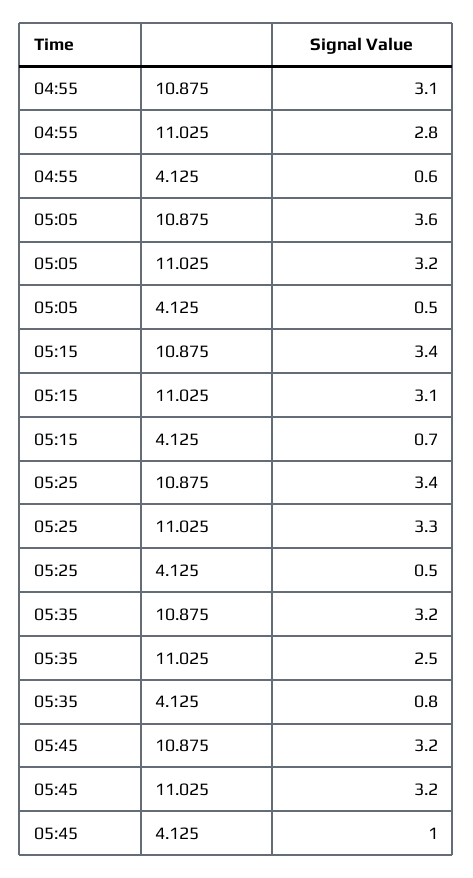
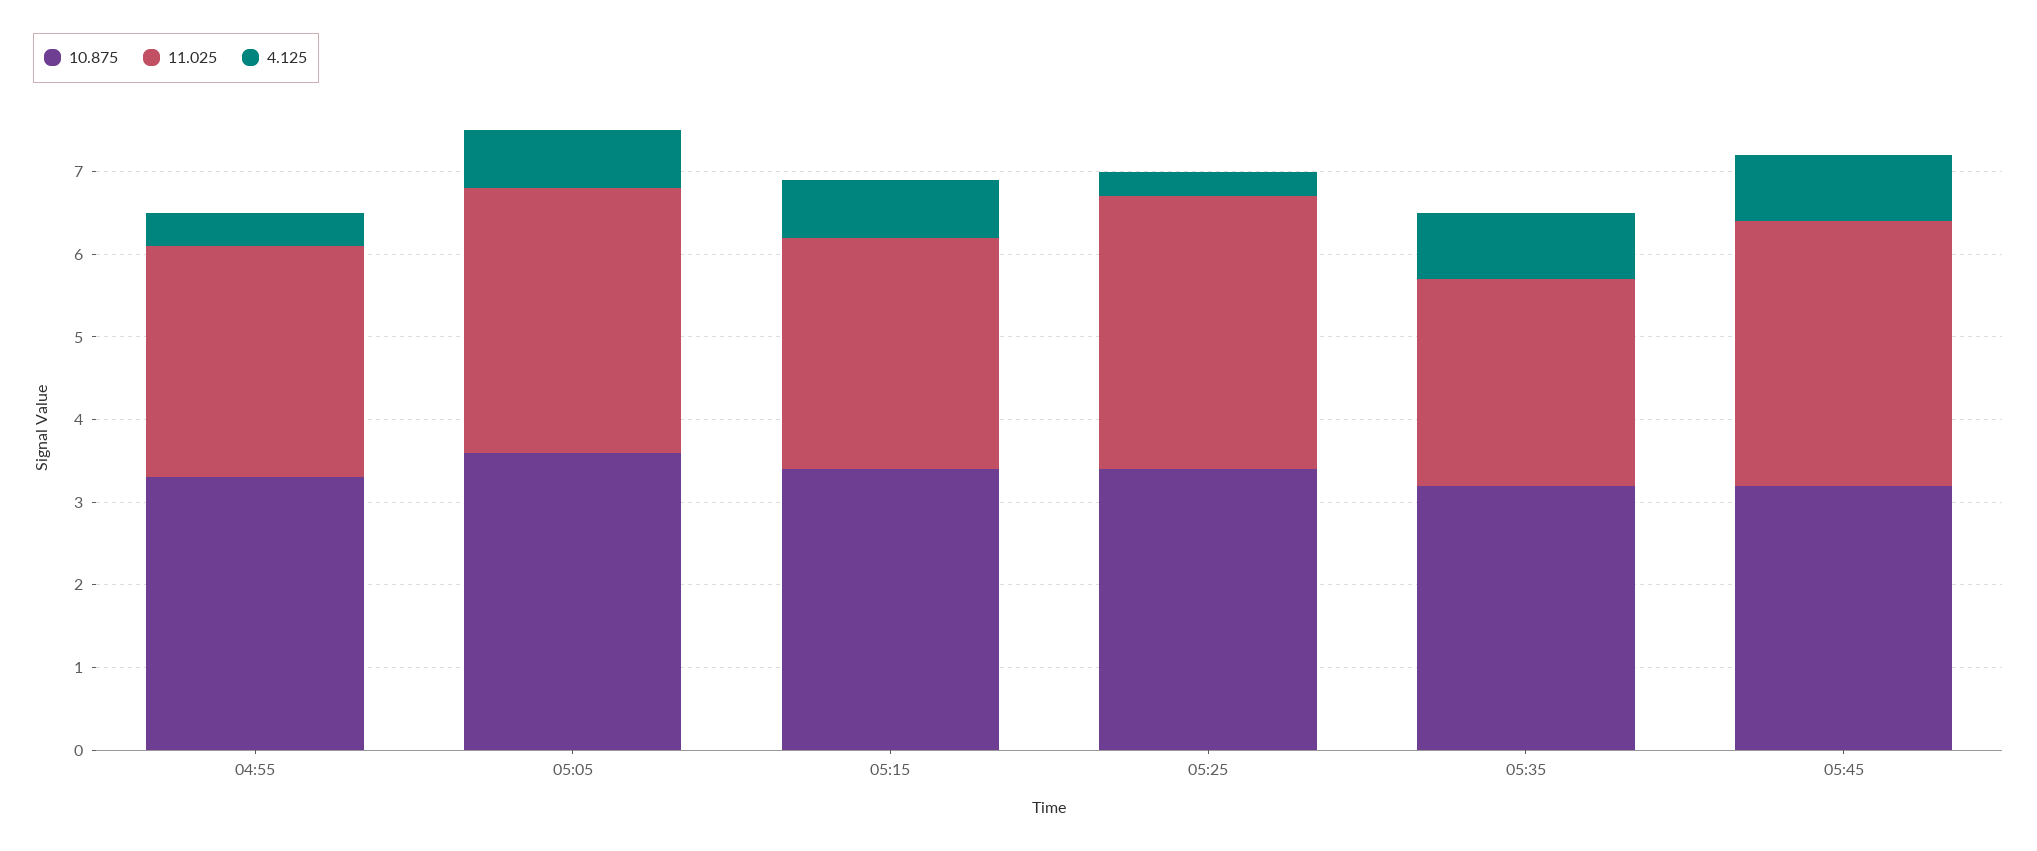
  {
    "10.875": {
-     "04:55": 3.1,
+     "04:55": 3.3,
      "05:05": 3.6,
      "05:15": 3.4,
      "05:25": 3.4,
      "05:35": 3.2,
      "05:45": 3.2
    },
    "11.025": {
      "04:55": 2.8,
      "05:05": 3.2,
-     "05:15": 3.1,
+     "05:15": 2.8,
      "05:25": 3.3,
      "05:35": 2.5,
      "05:45": 3.2
    },
    "4.125": {
-     "04:55": 0.6,
+     "04:55": 0.4,
-     "05:05": 0.5,
+     "05:05": 0.7,
      "05:15": 0.7,
-     "05:25": 0.5,
+     "05:25": 0.3,
      "05:35": 0.8,
-     "05:45": 1
+     "05:45": 0.8
    }
  }

